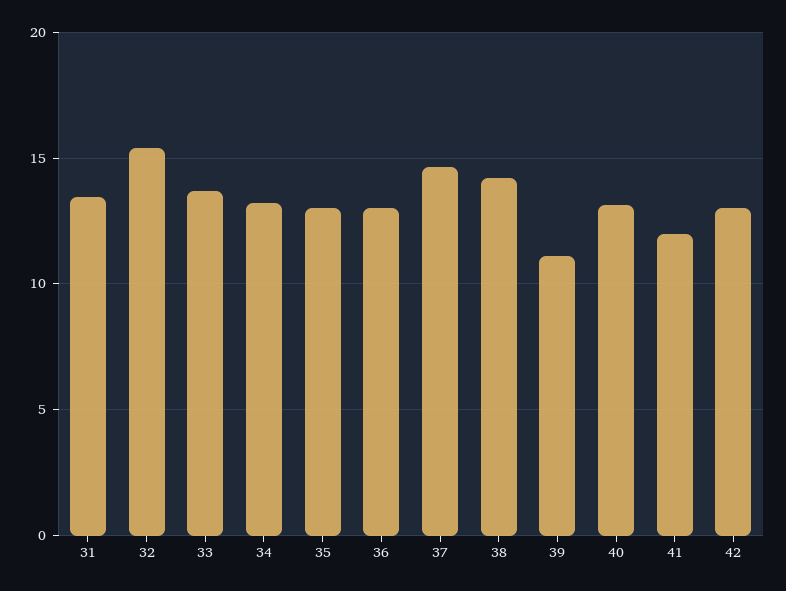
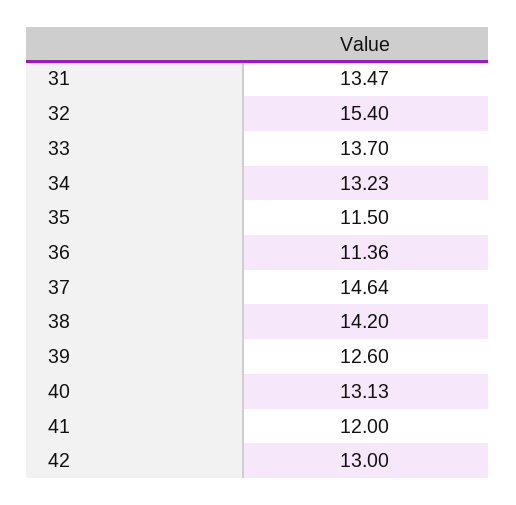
  {
    "31": 13.47,
    "32": 15.4,
    "33": 13.7,
    "34": 13.23,
-   "35": 13,
+   "35": 11.5,
-   "36": 13,
+   "36": 11.36,
    "37": 14.64,
    "38": 14.2,
-   "39": 11,
+   "39": 12.6,
    "40": 13.13,
    "41": 12,
    "42": 13
  }

